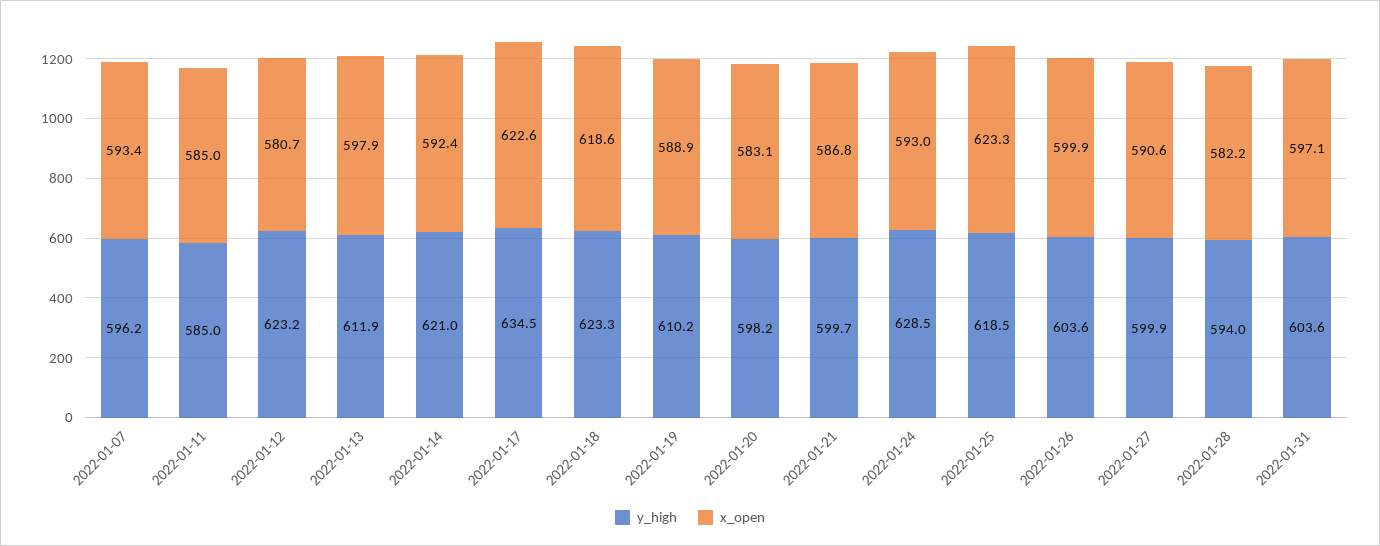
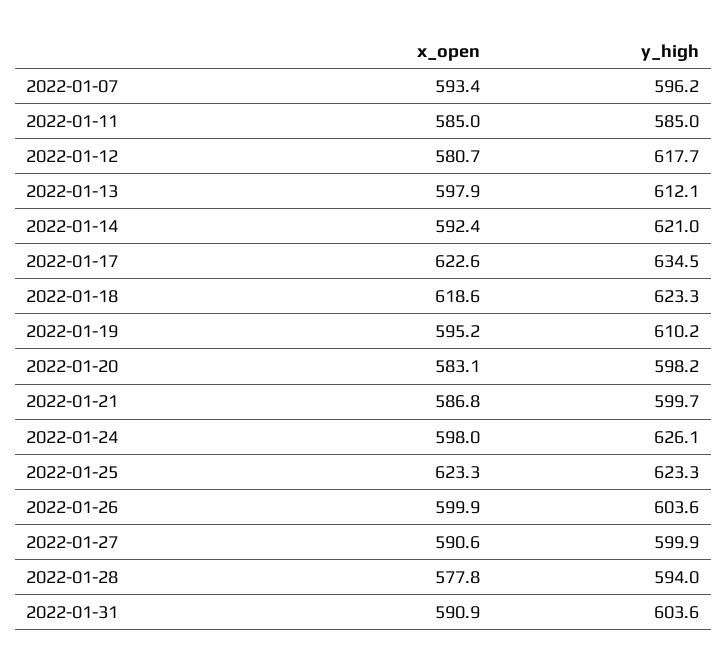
  {
    "y_high": {
      "2022-01-07": 596.2,
      "2022-01-11": 585,
-     "2022-01-12": 623.2,
+     "2022-01-12": 617.7,
-     "2022-01-13": 611.9,
+     "2022-01-13": 612.1,
      "2022-01-14": 621,
      "2022-01-17": 634.5,
      "2022-01-18": 623.3,
      "2022-01-19": 610.2,
      "2022-01-20": 598.2,
      "2022-01-21": 599.7,
-     "2022-01-24": 628.5,
+     "2022-01-24": 626.1,
-     "2022-01-25": 618.5,
+     "2022-01-25": 623.3,
      "2022-01-26": 603.6,
      "2022-01-27": 599.9,
      "2022-01-28": 594,
      "2022-01-31": 603.6
    },
    "x_open": {
      "2022-01-07": 593.4,
      "2022-01-11": 585,
      "2022-01-12": 580.7,
      "2022-01-13": 597.9,
      "2022-01-14": 592.4,
      "2022-01-17": 622.6,
      "2022-01-18": 618.6,
-     "2022-01-19": 588.9,
+     "2022-01-19": 595.2,
      "2022-01-20": 583.1,
      "2022-01-21": 586.8,
-     "2022-01-24": 593,
+     "2022-01-24": 598,
      "2022-01-25": 623.3,
      "2022-01-26": 599.9,
      "2022-01-27": 590.6,
-     "2022-01-28": 582.2,
+     "2022-01-28": 577.8,
-     "2022-01-31": 597.1
+     "2022-01-31": 590.9
    }
  }

